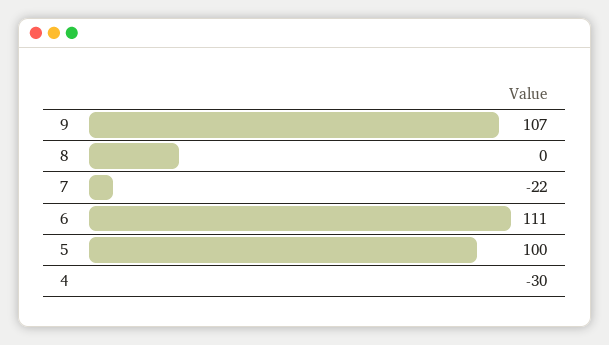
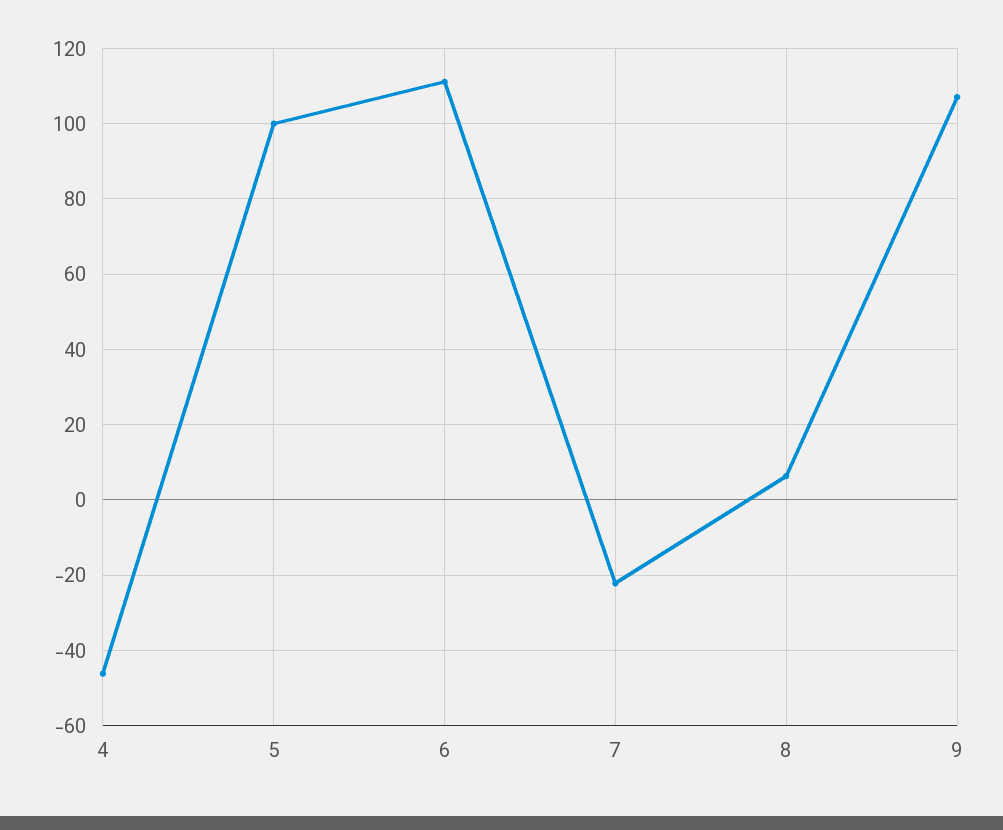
  {
    "9": 107,
-   "8": 0,
+   "8": 6,
    "7": -22,
    "6": 111,
    "5": 100,
-   "4": -30
+   "4": -46
  }

